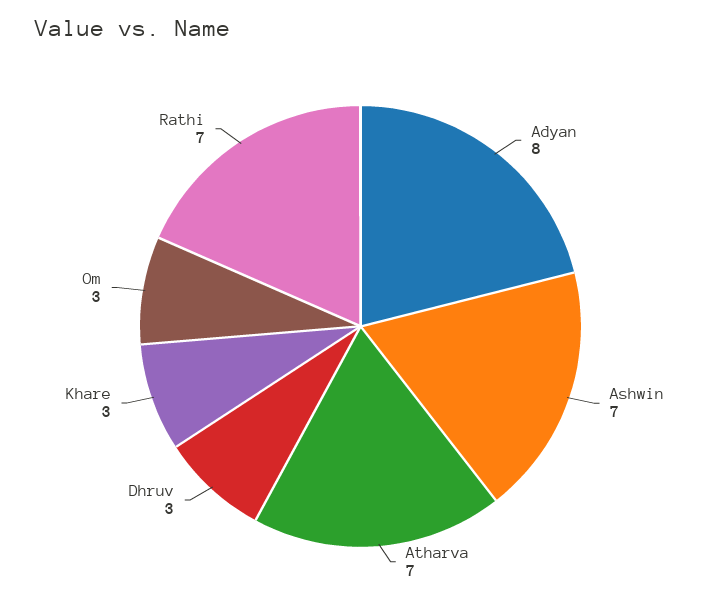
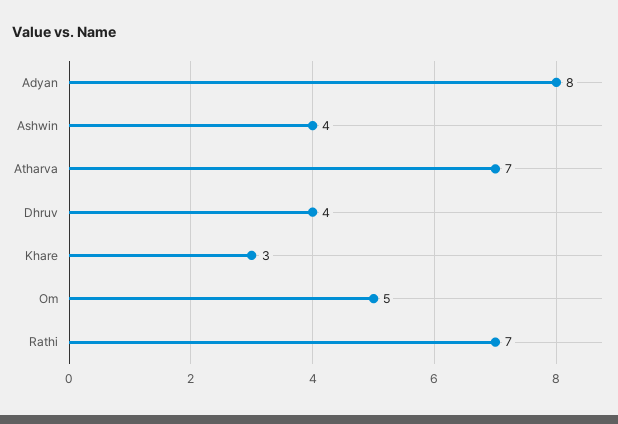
  {
    "Adyan": 8,
-   "Ashwin": 7,
+   "Ashwin": 4,
    "Atharva": 7,
-   "Dhruv": 3,
+   "Dhruv": 4,
    "Khare": 3,
-   "Om": 3,
+   "Om": 5,
    "Rathi": 7
  }

